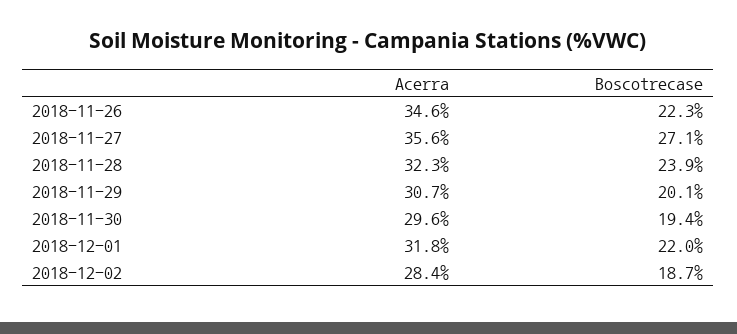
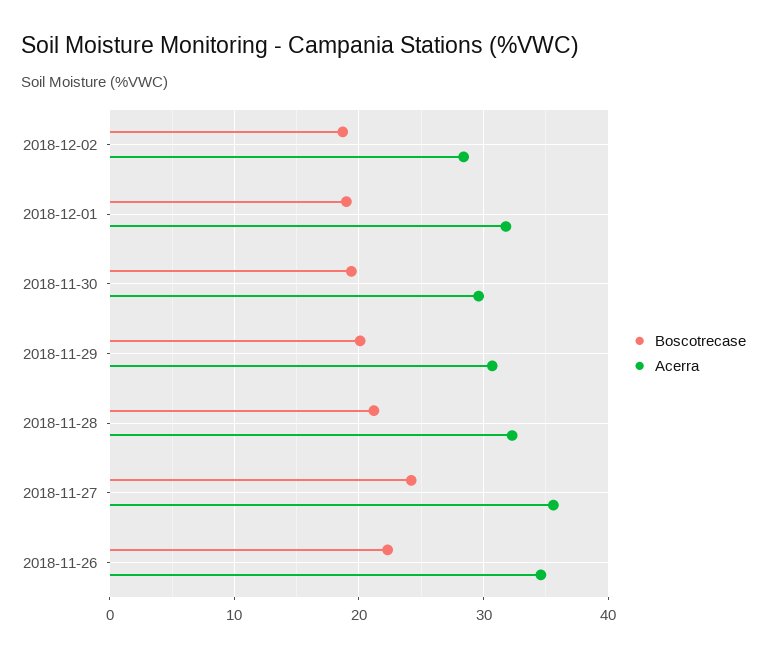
  {
    "Acerra": {
      "2018-11-26": 34.6,
      "2018-11-27": 35.6,
      "2018-11-28": 32.3,
      "2018-11-29": 30.7,
      "2018-11-30": 29.6,
      "2018-12-01": 31.8,
      "2018-12-02": 28.4
    },
    "Boscotrecase": {
      "2018-11-26": 22.3,
-     "2018-11-27": 27.1,
+     "2018-11-27": 24,
-     "2018-11-28": 23.9,
+     "2018-11-28": 21,
      "2018-11-29": 20.1,
      "2018-11-30": 19.4,
-     "2018-12-01": 22,
+     "2018-12-01": 19,
      "2018-12-02": 18.7
    }
  }

